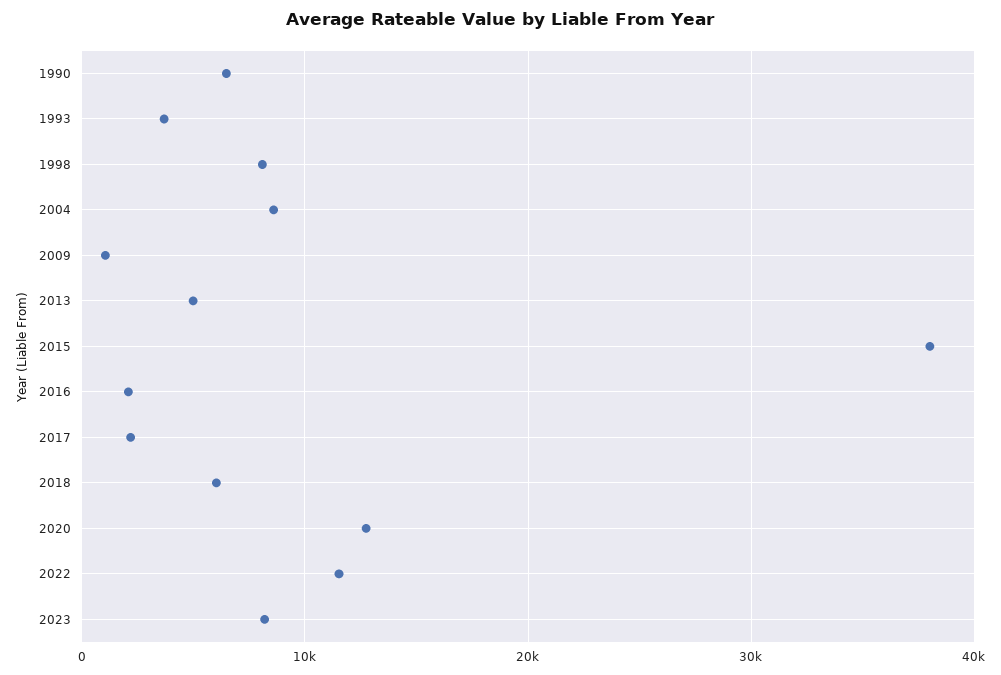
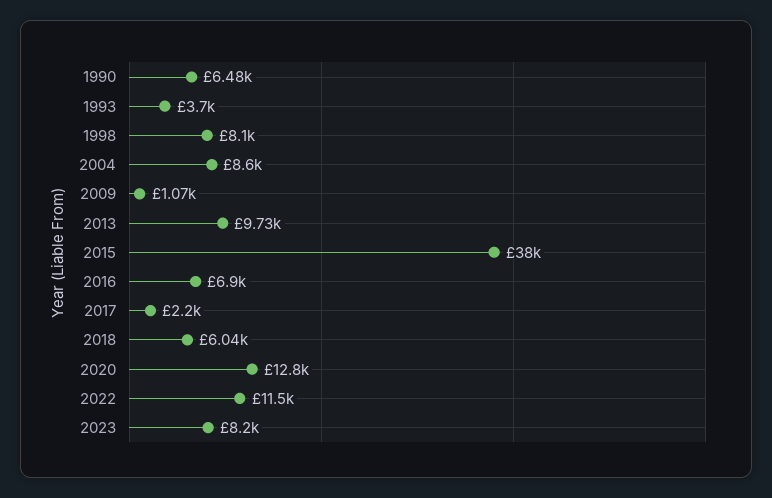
  {
    "1990": 6480,
    "1993": 3700,
    "1998": 8100,
    "2004": 8600,
    "2009": 1070,
-   "2013": 5000,
+   "2013": 9730,
    "2015": 38000,
-   "2016": 2000,
+   "2016": 6900,
    "2017": 2200,
    "2018": 6040,
    "2020": 12800,
    "2022": 11500,
    "2023": 8200
  }

